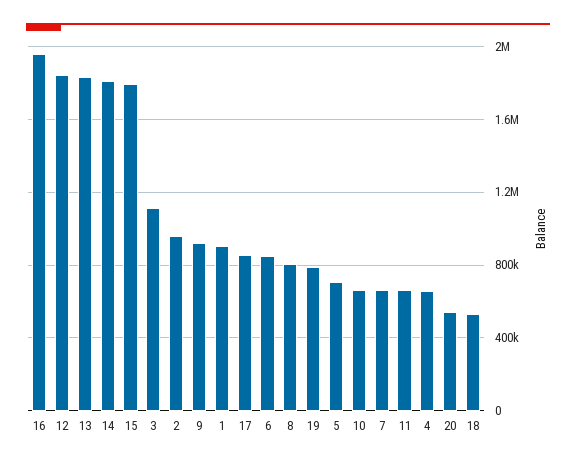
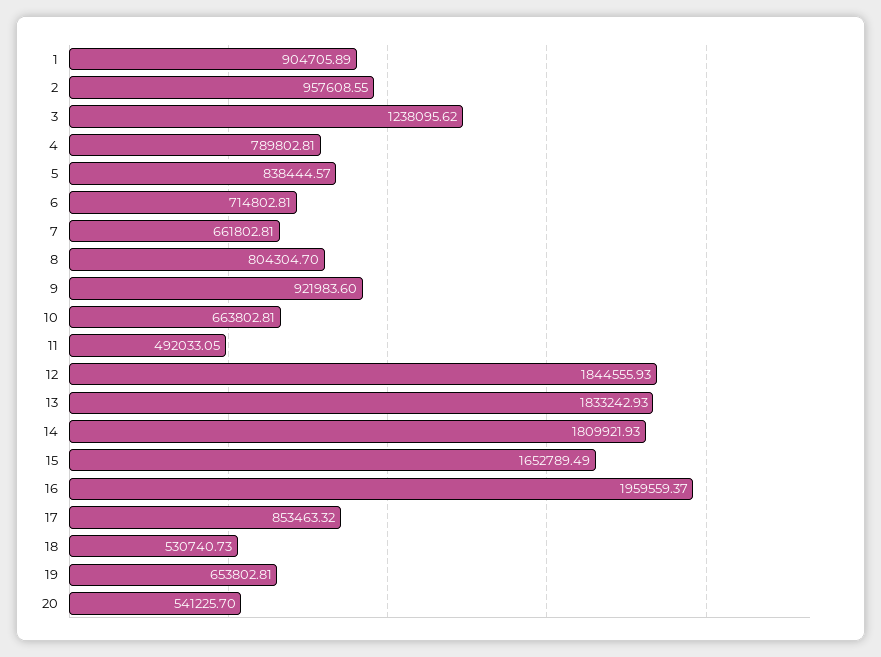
  {
    "16": 1959559.37,
    "12": 1844555.93,
    "13": 1833242.93,
    "14": 1809921.93,
-   "15": 1800000,
+   "15": 1652789.49,
-   "3": 1100000,
+   "3": 1238095.62,
    "2": 957608.55,
    "9": 921983.6,
    "1": 904705.89,
    "17": 853463.32,
-   "6": 850000,
+   "6": 714802.81,
    "8": 804304.7,
-   "19": 800000,
+   "19": 653802.81,
-   "5": 700000,
+   "5": 838444.57,
    "10": 663802.81,
    "7": 661802.81,
-   "11": 650000,
+   "11": 492033.05,
-   "4": 650000,
+   "4": 789802.81,
    "20": 541225.7,
    "18": 530740.73
  }

